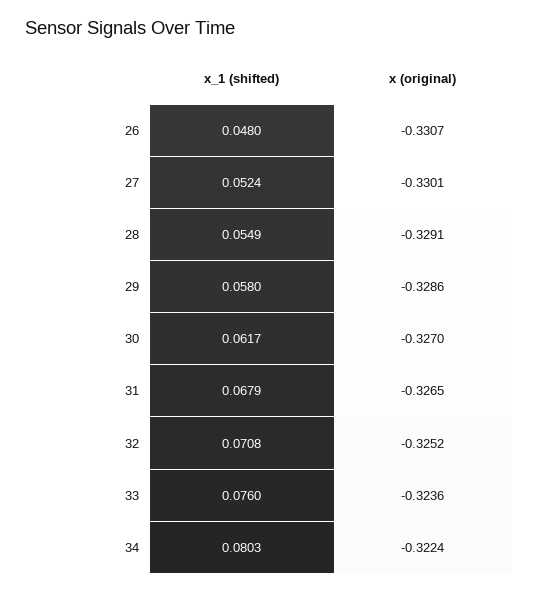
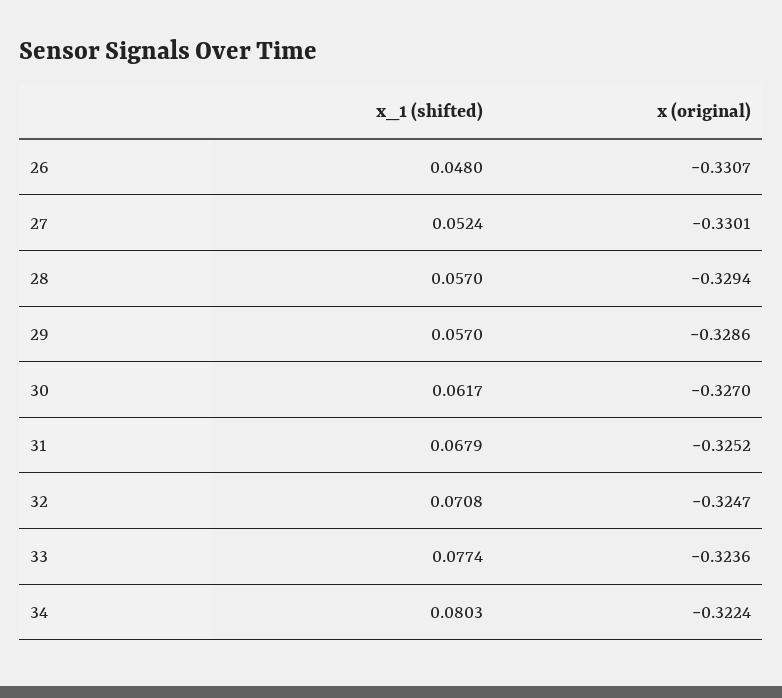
  {
    "x_1 (shifted)": {
      "26": 0.048,
      "27": 0.0524,
-     "28": 0.0549,
+     "28": 0.057,
-     "29": 0.058,
+     "29": 0.057,
      "30": 0.0617,
      "31": 0.0679,
      "32": 0.0708,
-     "33": 0.076,
+     "33": 0.0774,
      "34": 0.0803
    },
    "x (original)": {
      "26": -0.3307,
      "27": -0.3301,
-     "28": -0.3291,
+     "28": -0.3294,
      "29": -0.3286,
      "30": -0.327,
-     "31": -0.3265,
+     "31": -0.3252,
-     "32": -0.3252,
+     "32": -0.3247,
      "33": -0.3236,
      "34": -0.3224
    }
  }

